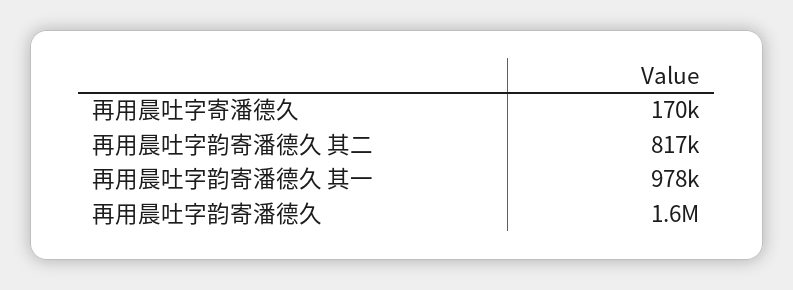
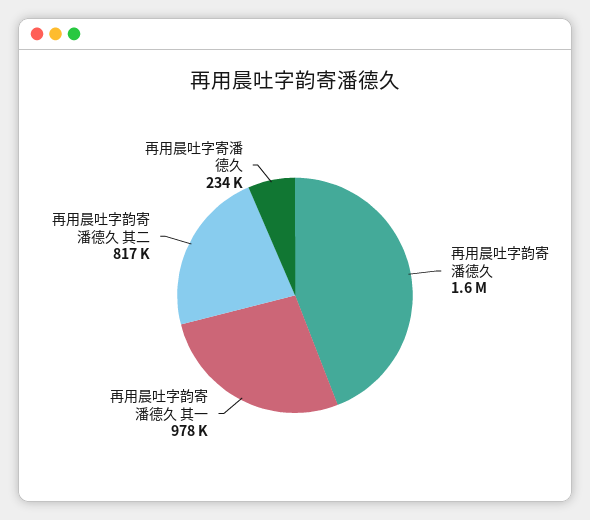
  {
-   "再用晨吐字寄潘德久": 170000,
+   "再用晨吐字寄潘德久": 234000,
    "再用晨吐字韵寄潘德久 其二": 817000,
    "再用晨吐字韵寄潘德久 其一": 978000,
    "再用晨吐字韵寄潘德久": 1600000
  }

